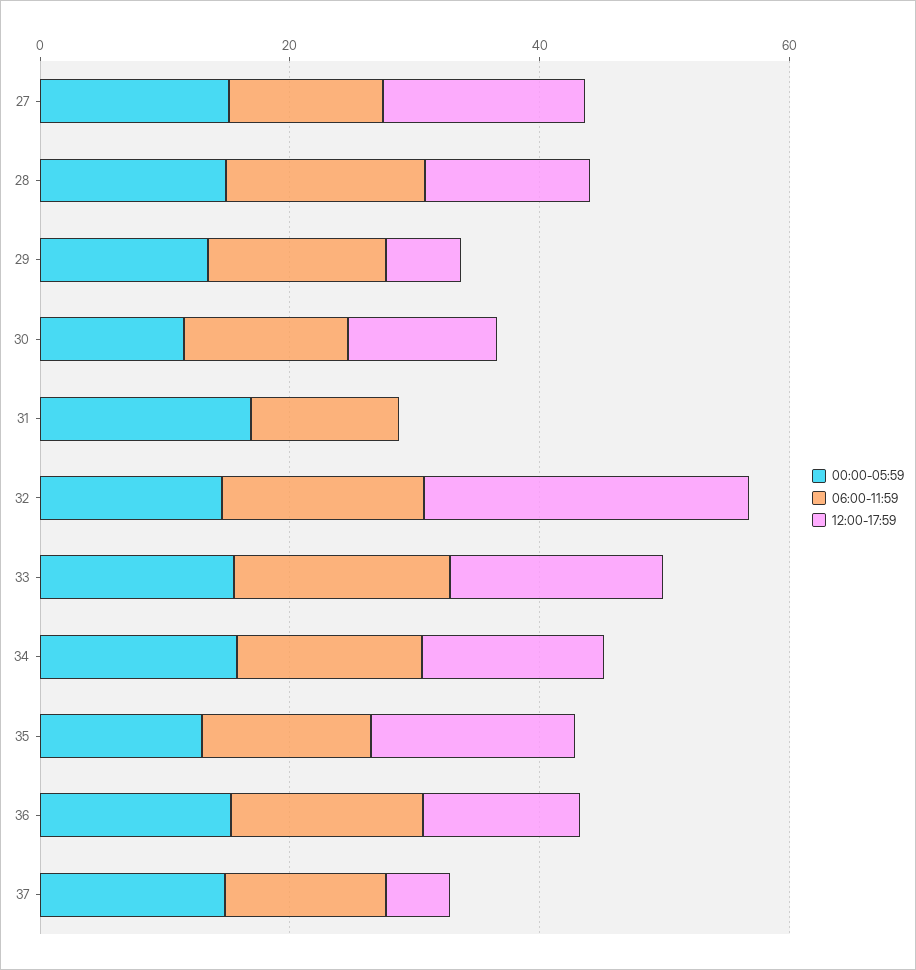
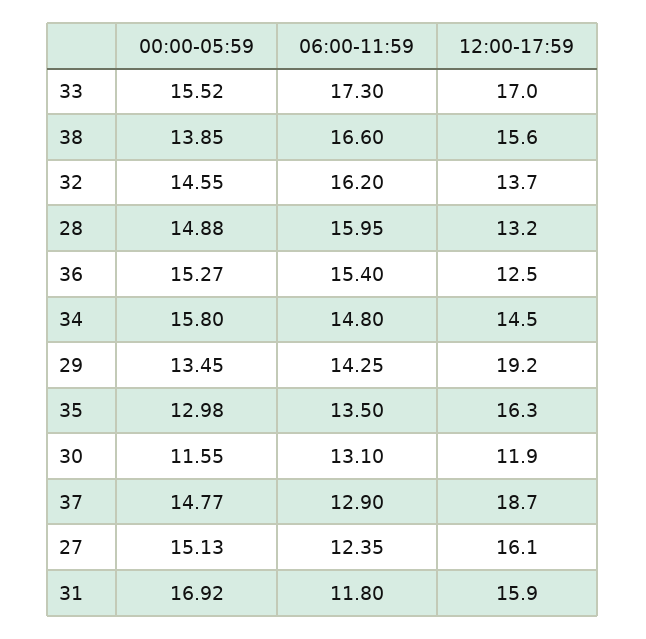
  {
    "00:00-05:59": {
      "27": 15.13,
      "28": 14.88,
      "29": 13.45,
      "30": 11.55,
      "31": 16.92,
      "32": 14.55,
      "33": 15.52,
      "34": 15.8,
      "35": 12.98,
      "36": 15.27,
-     "37": 14.77
+     "37": 14.77,
+     "38": 13.85
    },
    "06:00-11:59": {
      "27": 12.35,
      "28": 15.95,
      "29": 14.25,
      "30": 13.1,
      "31": 11.8,
      "32": 16.2,
      "33": 17.3,
      "34": 14.8,
      "35": 13.5,
      "36": 15.4,
-     "37": 12.9
+     "37": 12.9,
+     "38": 16.6
    },
    "12:00-17:59": {
      "27": 16.1,
      "28": 13.2,
-     "29": 5,
+     "29": 19.2,
      "30": 11.9,
-     "31": 0,
+     "31": 15.9,
-     "32": 25,
+     "32": 13.7,
      "33": 17,
      "34": 14.5,
      "35": 16.3,
      "36": 12.5,
-     "37": 5
+     "37": 18.7,
+     "38": 15.6
    }
  }

